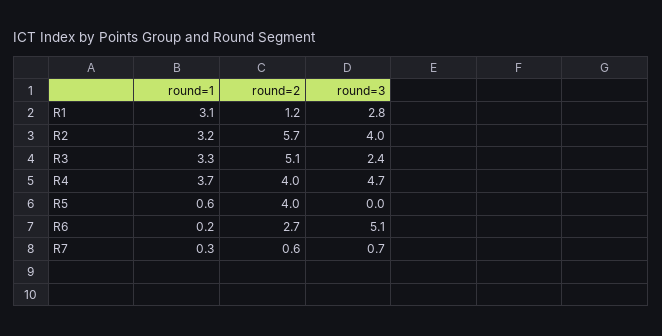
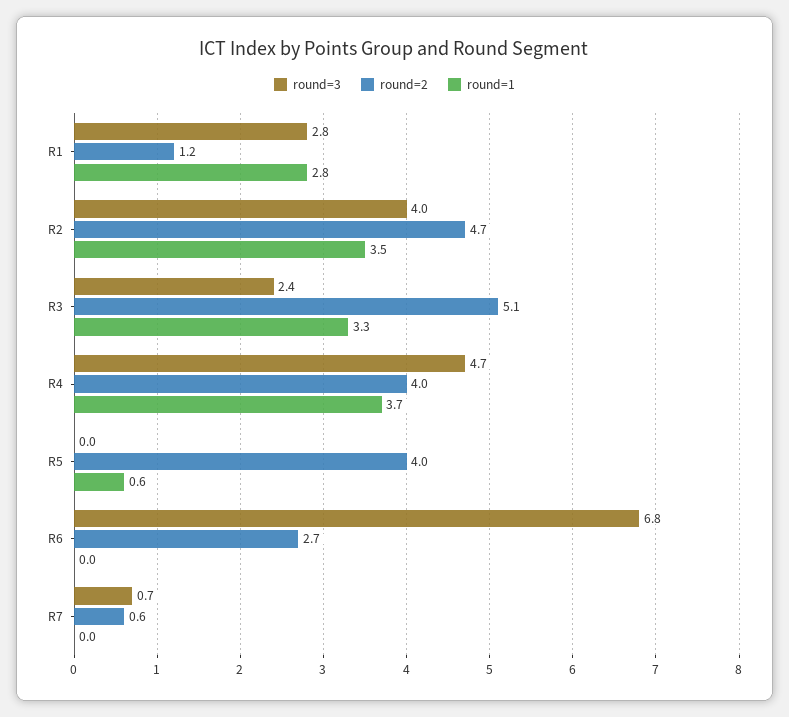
  {
    "round=1": {
-     "R1": 3.1,
+     "R1": 2.8,
-     "R2": 3.2,
+     "R2": 3.5,
      "R3": 3.3,
      "R4": 3.7,
      "R5": 0.6,
-     "R6": 0.2,
+     "R6": 0,
-     "R7": 0.3
+     "R7": 0
    },
    "round=2": {
      "R1": 1.2,
-     "R2": 5.7,
+     "R2": 4.7,
      "R3": 5.1,
      "R4": 4,
      "R5": 4,
      "R6": 2.7,
      "R7": 0.6
    },
    "round=3": {
      "R1": 2.8,
      "R2": 4,
      "R3": 2.4,
      "R4": 4.7,
      "R5": 0,
-     "R6": 5.1,
+     "R6": 6.8,
      "R7": 0.7
    }
  }

